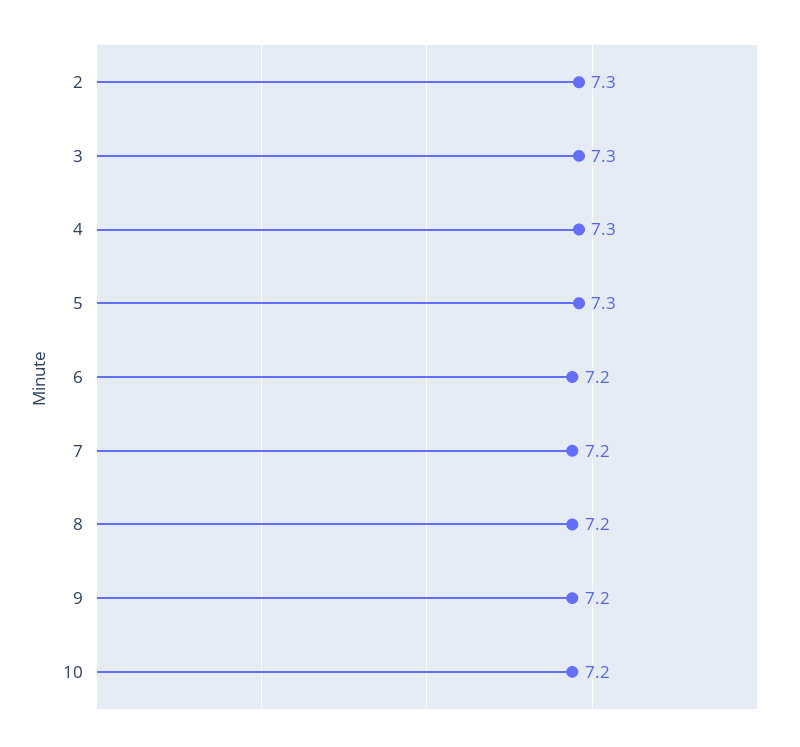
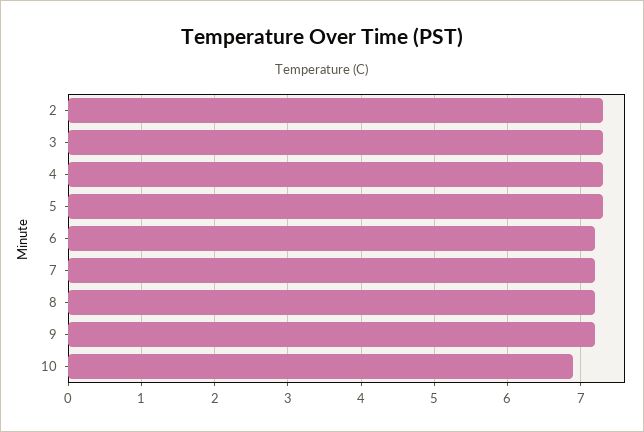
  {
    "2": 7.3,
    "3": 7.3,
    "4": 7.3,
    "5": 7.3,
    "6": 7.2,
    "7": 7.2,
    "8": 7.2,
    "9": 7.2,
-   "10": 7.2
+   "10": 6.9
  }

